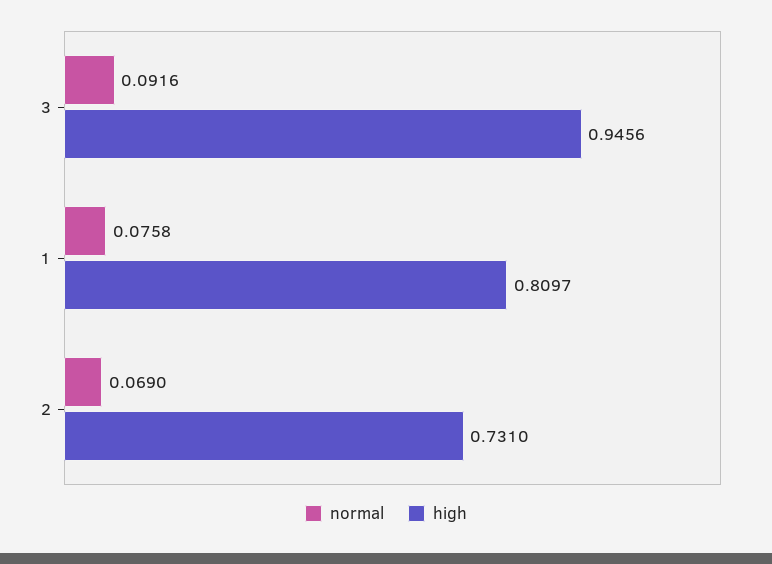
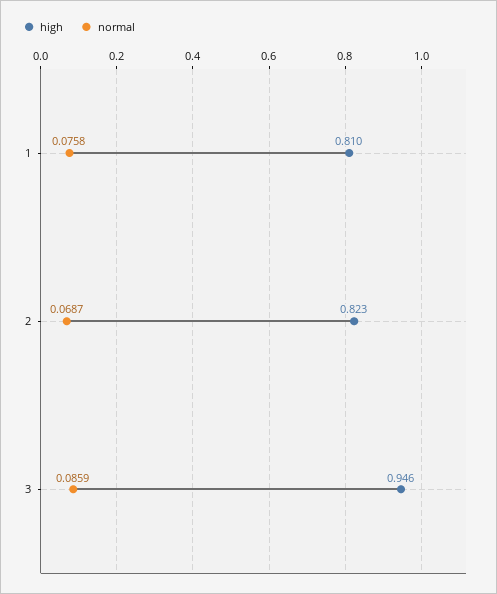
  {
    "normal": {
-     "3": 0.0916,
+     "3": 0.0859,
      "1": 0.0758,
-     "2": 0.069
+     "2": 0.0687
    },
    "high": {
      "3": 0.9456,
      "1": 0.8097,
-     "2": 0.731
+     "2": 0.823
    }
  }

